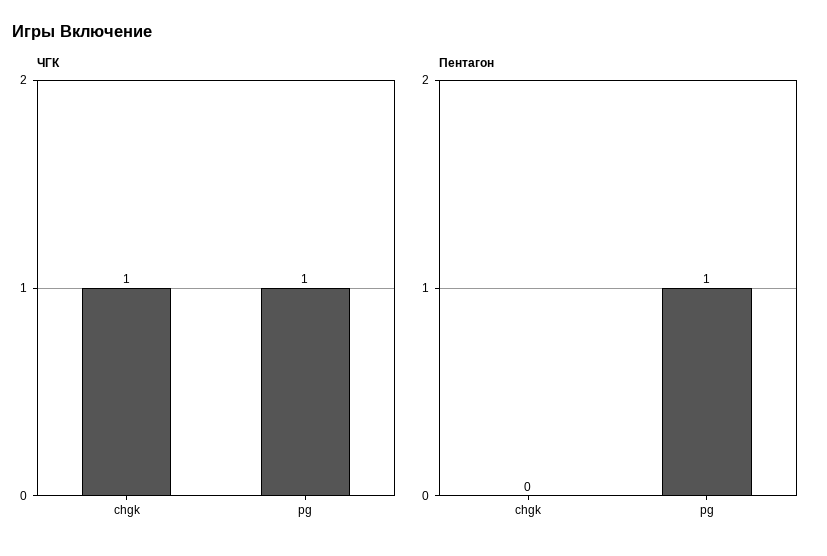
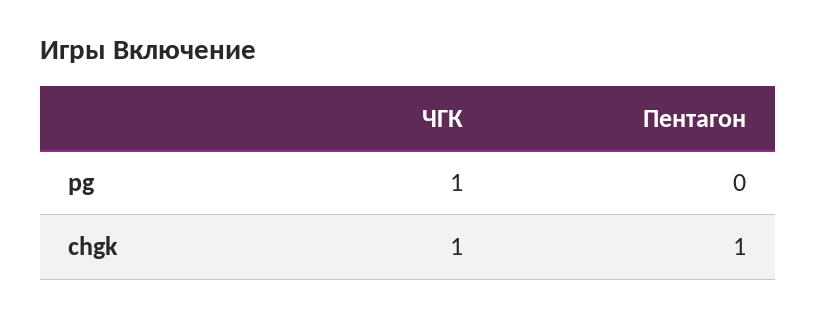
  {
    "ЧГК": {
      "chgk": 1,
      "pg": 1
    },
    "Пентагон": {
-     "chgk": 0,
+     "chgk": 1,
-     "pg": 1
+     "pg": 0
    }
  }

